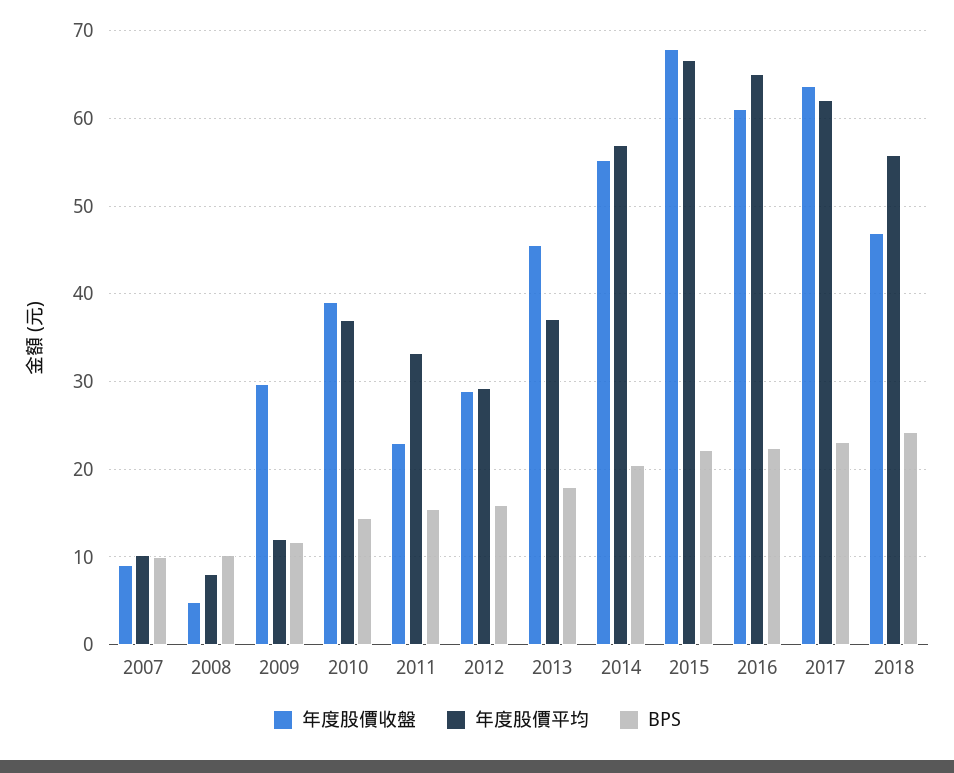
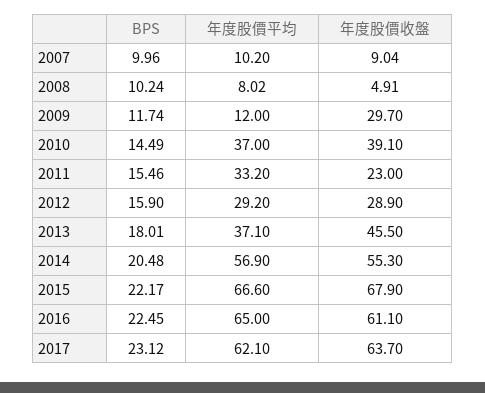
  {
    "年度股價收盤": {
      "2007": 9.04,
      "2008": 4.91,
      "2009": 29.7,
      "2010": 39.1,
      "2011": 23,
      "2012": 28.9,
      "2013": 45.5,
      "2014": 55.3,
      "2015": 67.9,
      "2016": 61.1,
-     "2017": 63.7,
+     "2017": 63.7
-     "2018": 47
    },
    "年度股價平均": {
      "2007": 10.2,
      "2008": 8.02,
      "2009": 12,
      "2010": 37,
      "2011": 33.2,
      "2012": 29.2,
      "2013": 37.1,
      "2014": 56.9,
      "2015": 66.6,
      "2016": 65,
-     "2017": 62.1,
+     "2017": 62.1
-     "2018": 56
    },
    "BPS": {
      "2007": 9.96,
      "2008": 10.24,
      "2009": 11.74,
      "2010": 14.49,
      "2011": 15.46,
      "2012": 15.9,
      "2013": 18.01,
      "2014": 20.48,
      "2015": 22.17,
      "2016": 22.45,
-     "2017": 23.12,
+     "2017": 23.12
-     "2018": 24
    }
  }

